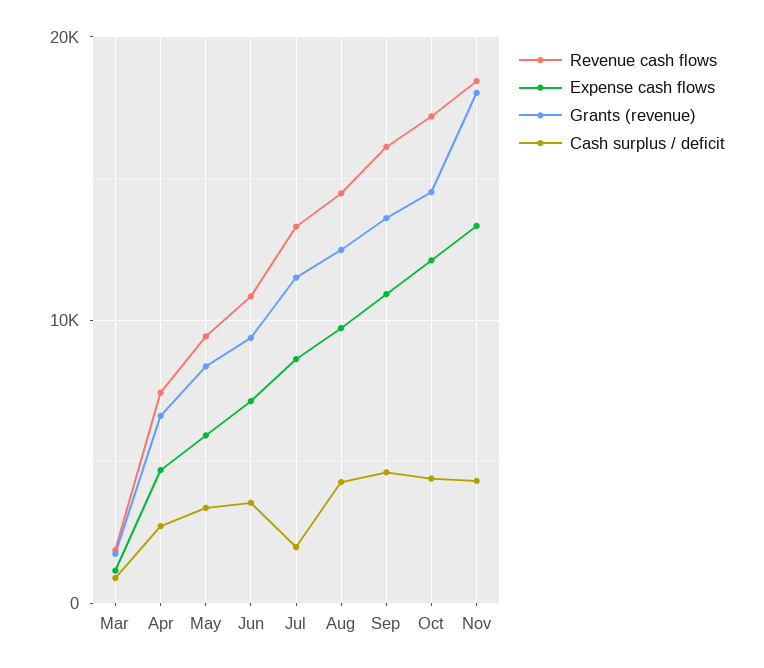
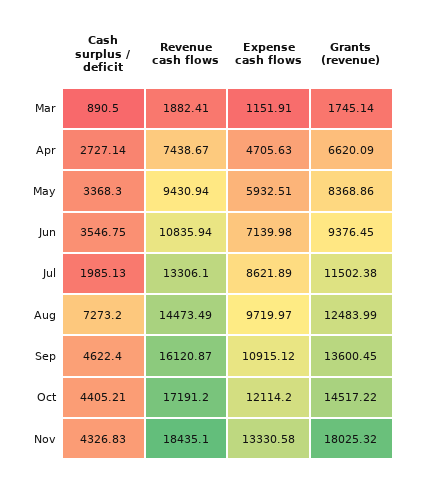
  {
    "Revenue cash flows": {
      "Mar": 1882.41,
      "Apr": 7438.67,
      "May": 9430.94,
      "Jun": 10835.94,
      "Jul": 13306.1,
      "Aug": 14473.49,
      "Sep": 16120.87,
      "Oct": 17191.2,
      "Nov": 18435.1
    },
    "Expense cash flows": {
      "Mar": 1151.91,
      "Apr": 4705.63,
      "May": 5932.51,
      "Jun": 7139.98,
      "Jul": 8621.89,
      "Aug": 9719.97,
      "Sep": 10915.12,
      "Oct": 12114.2,
      "Nov": 13330.58
    },
    "Grants (revenue)": {
      "Mar": 1745.14,
      "Apr": 6620.09,
      "May": 8368.86,
      "Jun": 9376.45,
      "Jul": 11502.38,
      "Aug": 12483.99,
      "Sep": 13600.45,
      "Oct": 14517.22,
      "Nov": 18025.32
    },
    "Cash surplus / deficit": {
      "Mar": 890.5,
      "Apr": 2727.14,
      "May": 3368.3,
      "Jun": 3546.75,
      "Jul": 1985.13,
-     "Aug": 4000,
+     "Aug": 7273.2,
      "Sep": 4622.4,
      "Oct": 4405.21,
      "Nov": 4326.83
    }
  }

